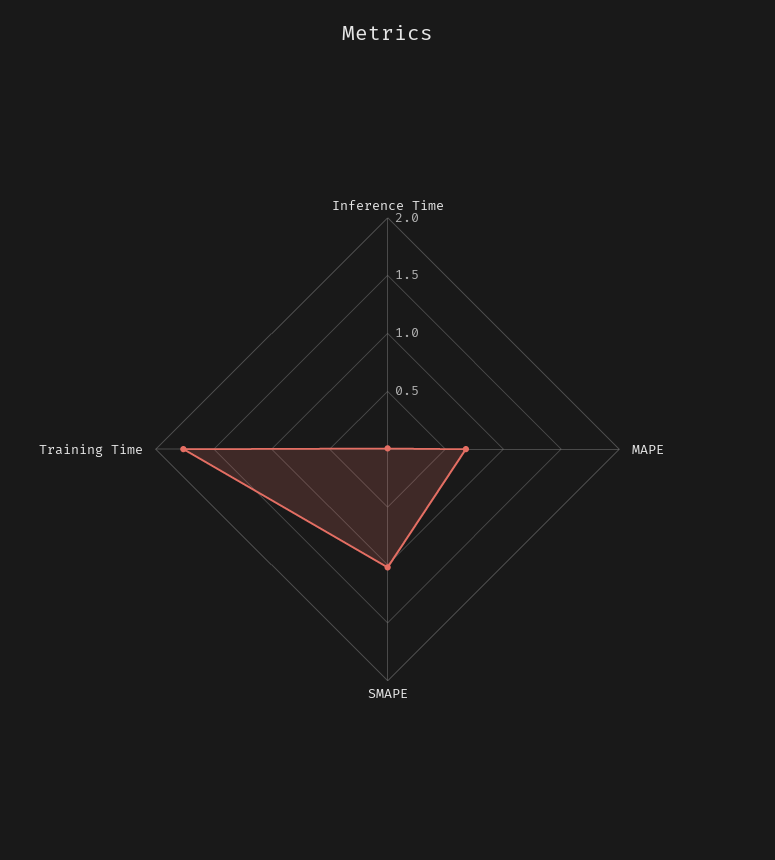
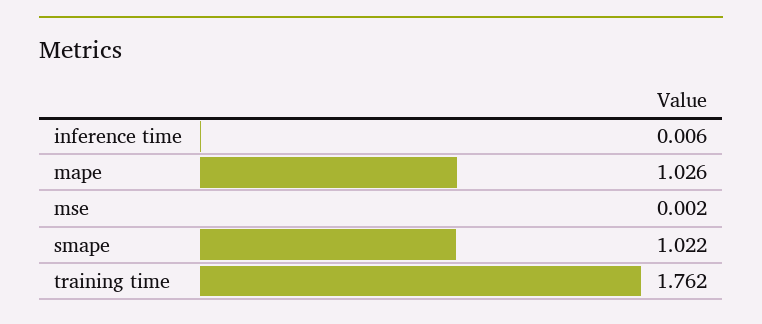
  {
    "Inference Time": 0.006,
-   "MAPE": 0.7,
+   "MAPE": 1.026,
    "SMAPE": 1.022,
-   "Training Time": 1.762
+   "Training Time": 1.762,
+   "mse": 0.002
  }

